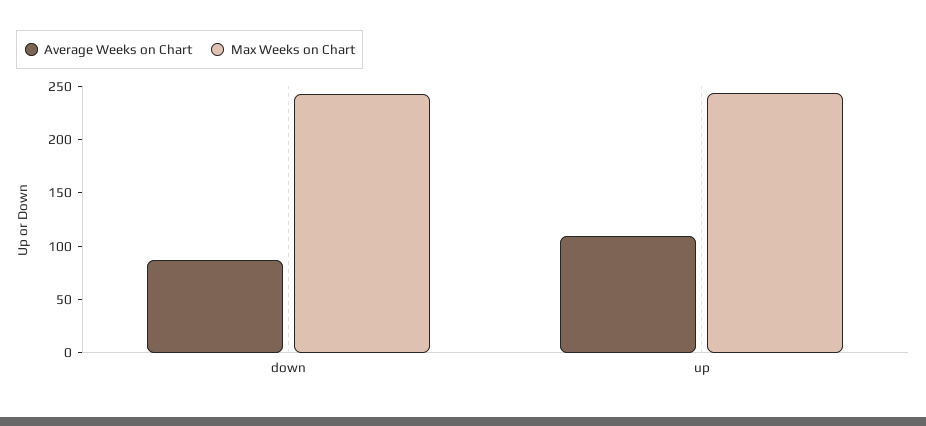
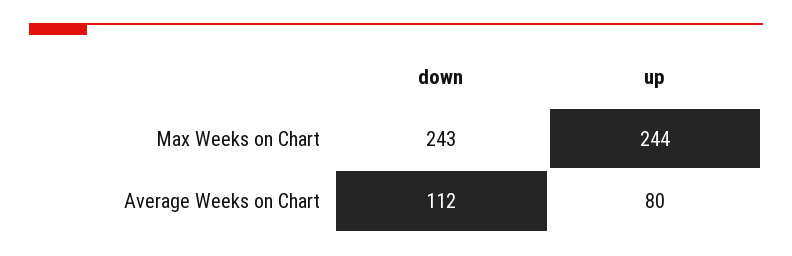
  {
    "Average Weeks on Chart": {
-     "down": 90,
+     "down": 112,
-     "up": 110
+     "up": 80
    },
    "Max Weeks on Chart": {
      "down": 243,
      "up": 244
    }
  }

